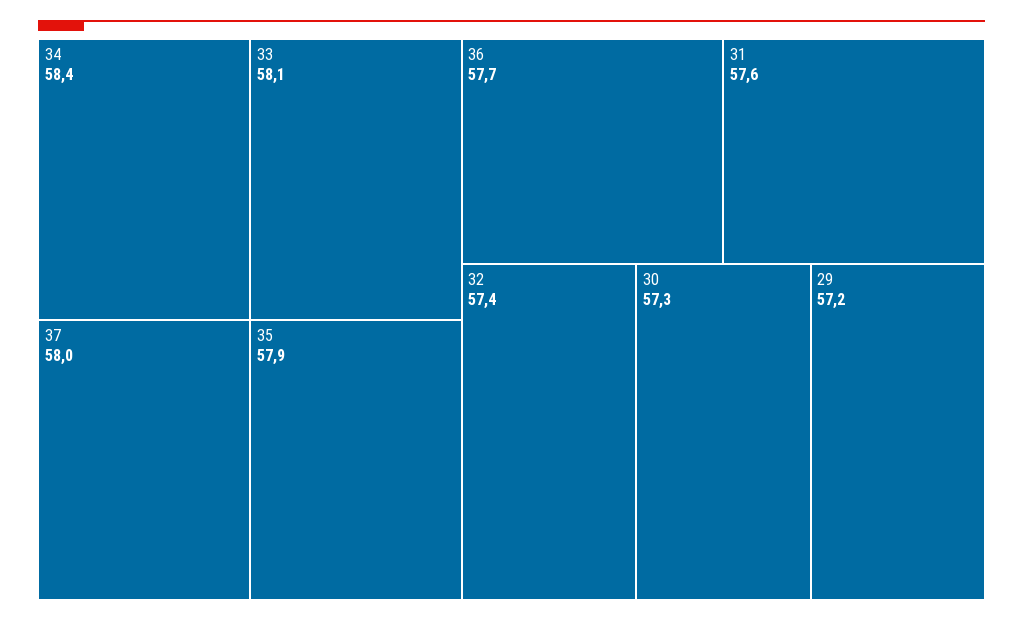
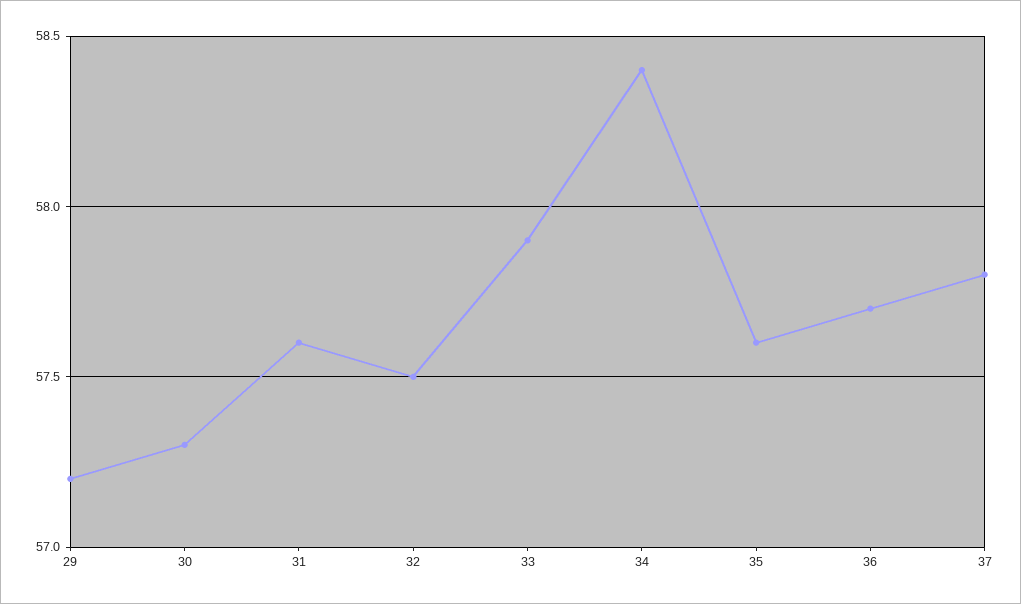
  {
    "34": 58.4,
-   "33": 58.1,
+   "33": 57.9,
-   "37": 58,
+   "37": 57.8,
-   "35": 57.9,
+   "35": 57.6,
    "36": 57.7,
    "31": 57.6,
-   "32": 57.4,
+   "32": 57.5,
    "30": 57.3,
    "29": 57.2
  }

